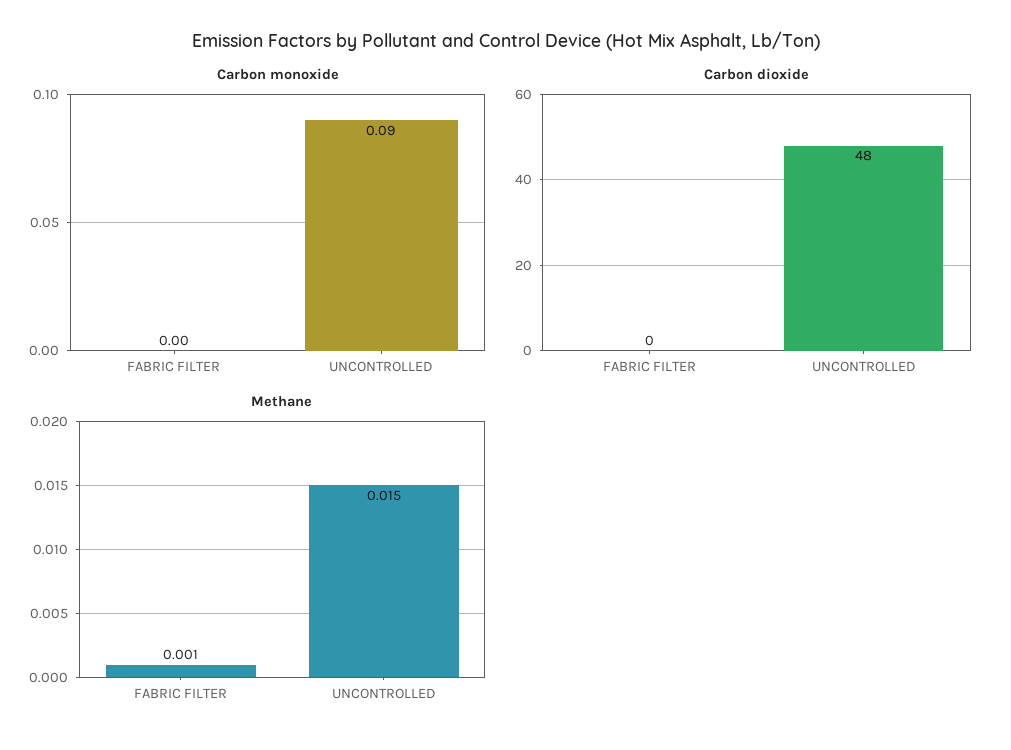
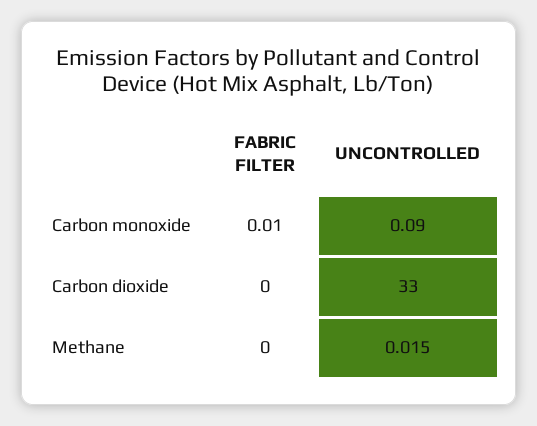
  {
    "Carbon monoxide": {
-     "FABRIC FILTER": 0,
+     "FABRIC FILTER": 0.01,
      "UNCONTROLLED": 0.09
    },
    "Carbon dioxide": {
      "FABRIC FILTER": 0,
-     "UNCONTROLLED": 48
+     "UNCONTROLLED": 33
    },
    "Methane": {
-     "FABRIC FILTER": 0.001,
+     "FABRIC FILTER": 0,
      "UNCONTROLLED": 0.015
    }
  }

